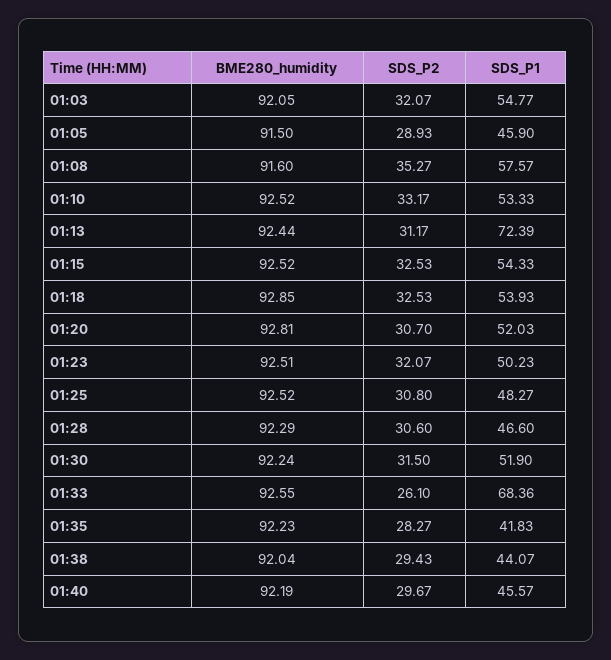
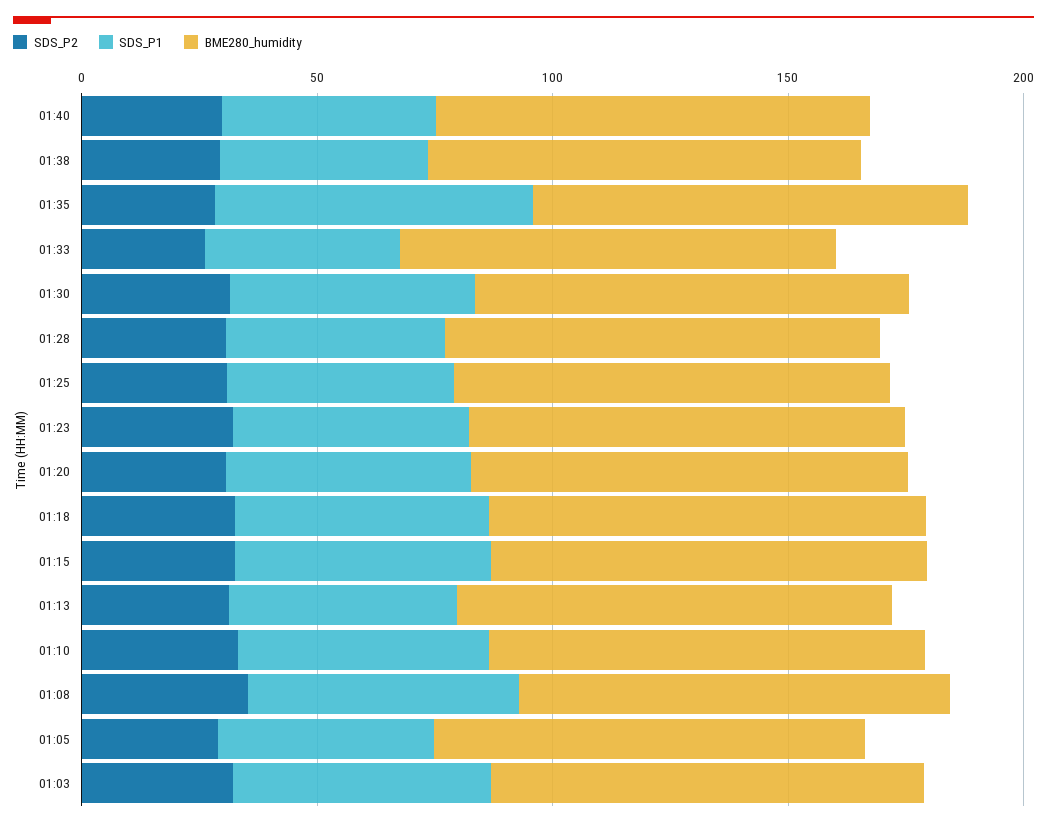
  {
    "BME280_humidity": {
      "01:03": 92.05,
      "01:05": 91.5,
      "01:08": 91.6,
      "01:10": 92.52,
      "01:13": 92.44,
      "01:15": 92.52,
      "01:18": 92.85,
      "01:20": 92.81,
      "01:23": 92.51,
      "01:25": 92.52,
      "01:28": 92.29,
      "01:30": 92.24,
      "01:33": 92.55,
      "01:35": 92.23,
      "01:38": 92.04,
      "01:40": 92.19
    },
    "SDS_P2": {
      "01:03": 32.07,
      "01:05": 28.93,
      "01:08": 35.27,
      "01:10": 33.17,
      "01:13": 31.17,
      "01:15": 32.53,
      "01:18": 32.53,
      "01:20": 30.7,
      "01:23": 32.07,
      "01:25": 30.8,
      "01:28": 30.6,
      "01:30": 31.5,
      "01:33": 26.1,
      "01:35": 28.27,
      "01:38": 29.43,
      "01:40": 29.67
    },
    "SDS_P1": {
      "01:03": 54.77,
      "01:05": 45.9,
      "01:08": 57.57,
      "01:10": 53.33,
-     "01:13": 72.39,
+     "01:13": 50,
      "01:15": 54.33,
      "01:18": 53.93,
      "01:20": 52.03,
      "01:23": 50.23,
      "01:25": 48.27,
      "01:28": 46.6,
      "01:30": 51.9,
-     "01:33": 68.36,
+     "01:33": 40,
-     "01:35": 41.83,
+     "01:35": 70,
      "01:38": 44.07,
      "01:40": 45.57
    }
  }

